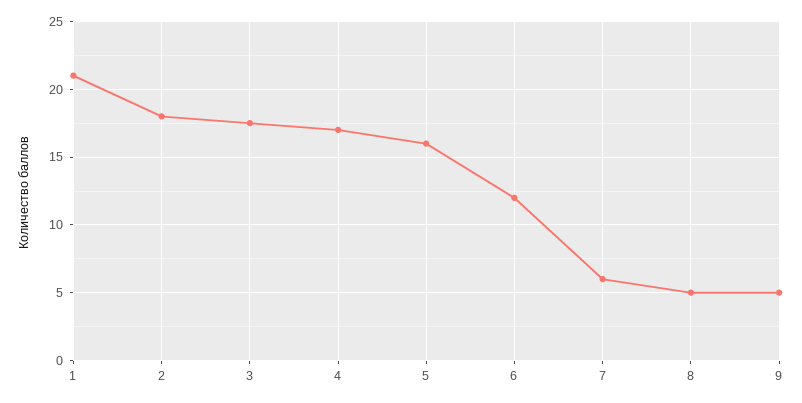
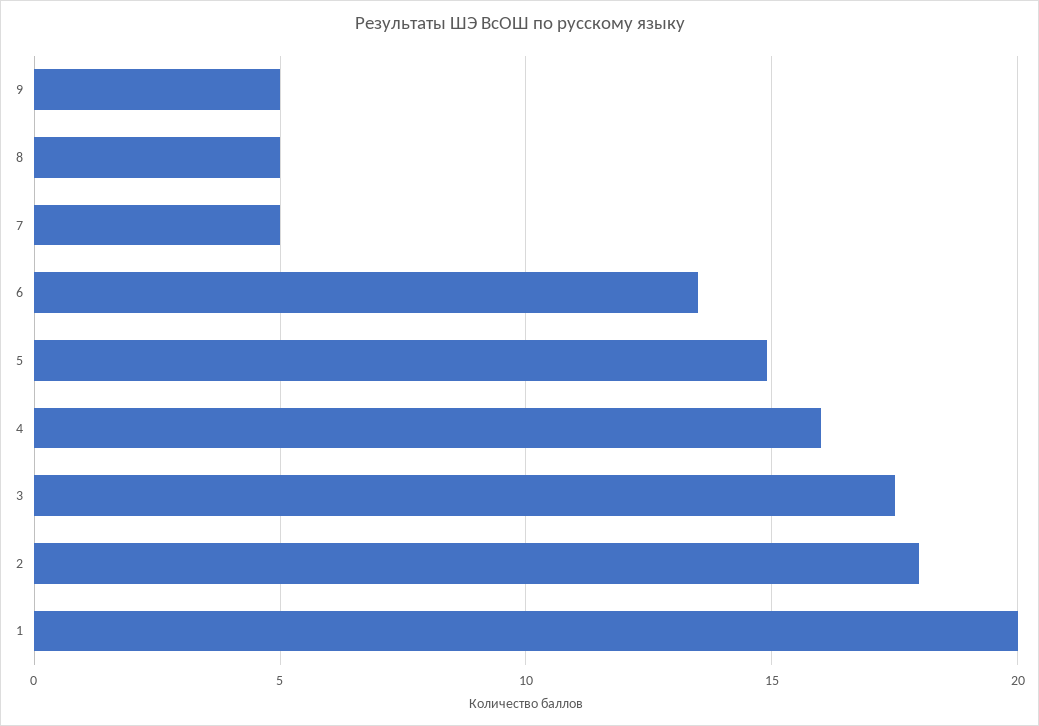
  {
-   "1": 21,
+   "1": 20,
    "2": 18,
    "3": 17.5,
-   "4": 17,
+   "4": 16,
-   "5": 16,
+   "5": 15,
-   "6": 12,
+   "6": 13.5,
-   "7": 6,
+   "7": 5,
    "8": 5,
    "9": 5
  }

